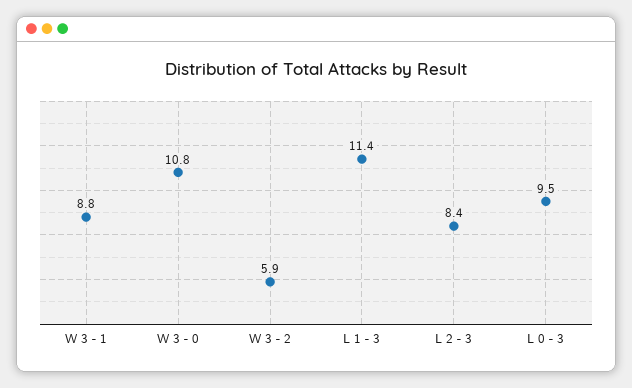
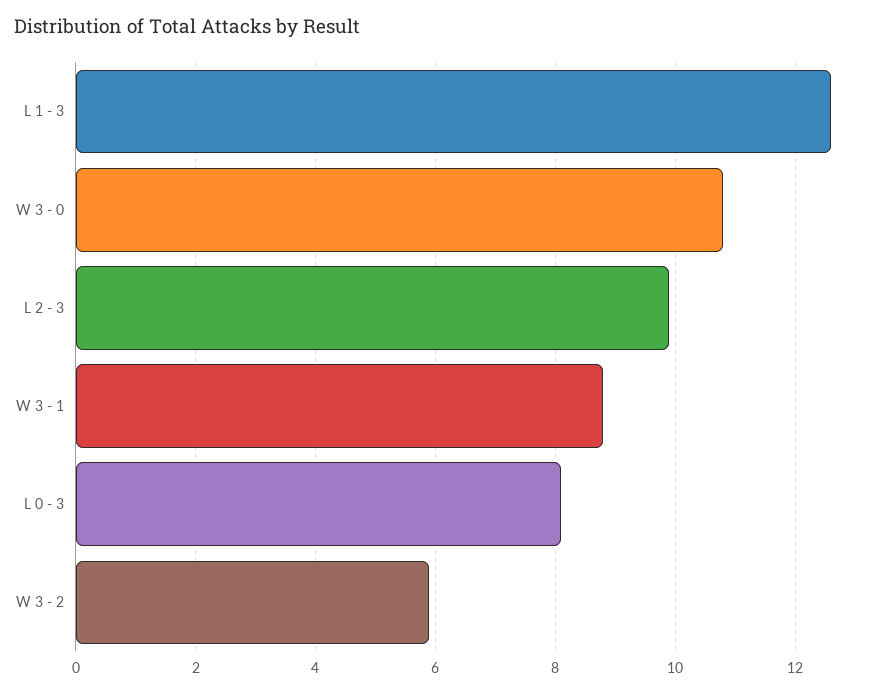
  {
    "W 3 - 1": 8.8,
    "W 3 - 0": 10.8,
    "W 3 - 2": 5.9,
-   "L 1 - 3": 11.4,
+   "L 1 - 3": 12.5,
-   "L 2 - 3": 8.4,
+   "L 2 - 3": 10,
-   "L 0 - 3": 9.5
+   "L 0 - 3": 8
  }

